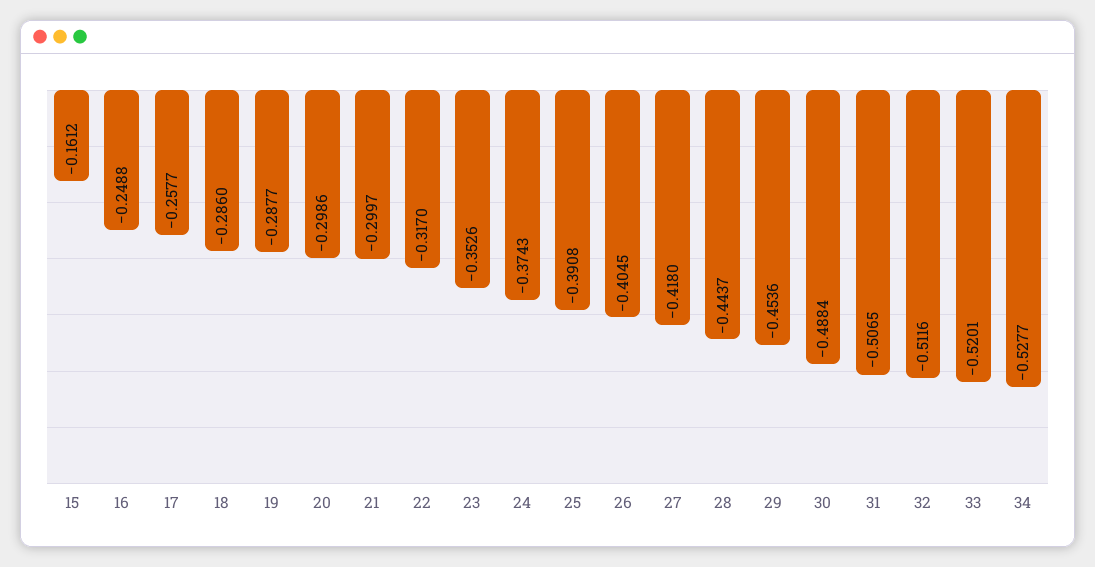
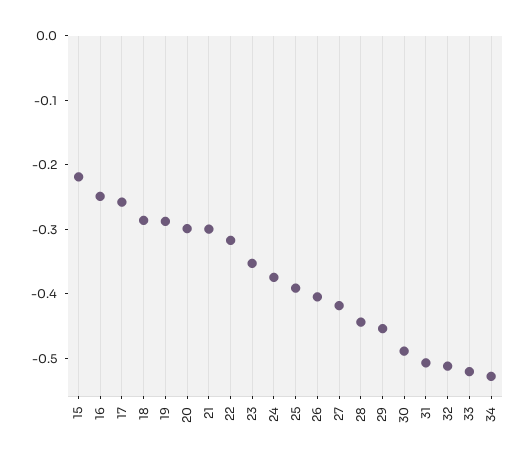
  {
-   "15": -0.1612,
+   "15": -0.22,
    "16": -0.2488,
    "17": -0.2577,
    "18": -0.286,
    "19": -0.2877,
    "20": -0.2986,
    "21": -0.2997,
    "22": -0.317,
    "23": -0.3526,
    "24": -0.3743,
    "25": -0.3908,
    "26": -0.4045,
    "27": -0.418,
    "28": -0.4437,
    "29": -0.4536,
    "30": -0.4884,
    "31": -0.5065,
    "32": -0.5116,
    "33": -0.5201,
    "34": -0.5277
  }

